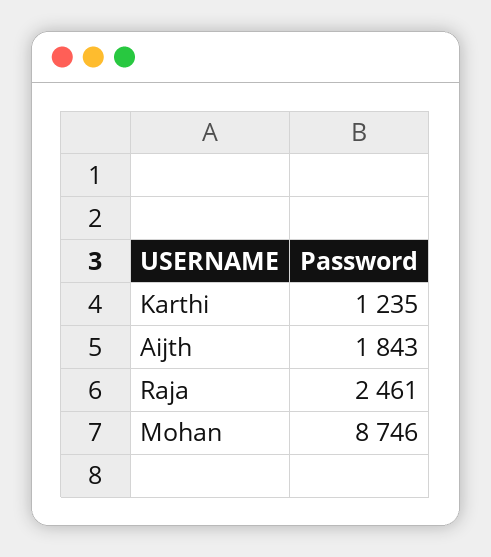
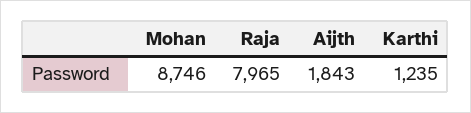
  {
    "Karthi": 1235,
    "Aijth": 1843,
-   "Raja": 2461,
+   "Raja": 7965,
    "Mohan": 8746
  }

